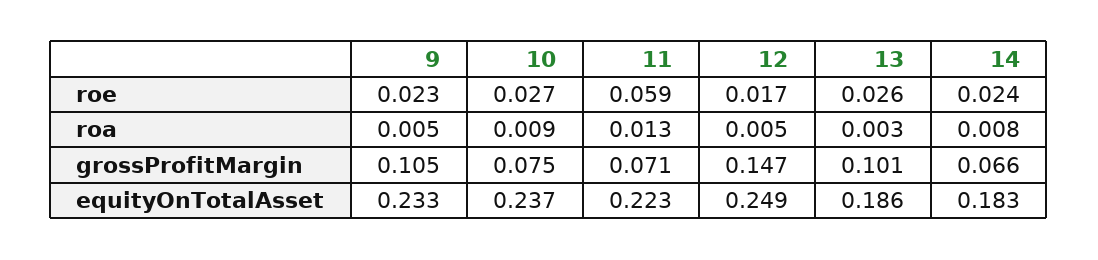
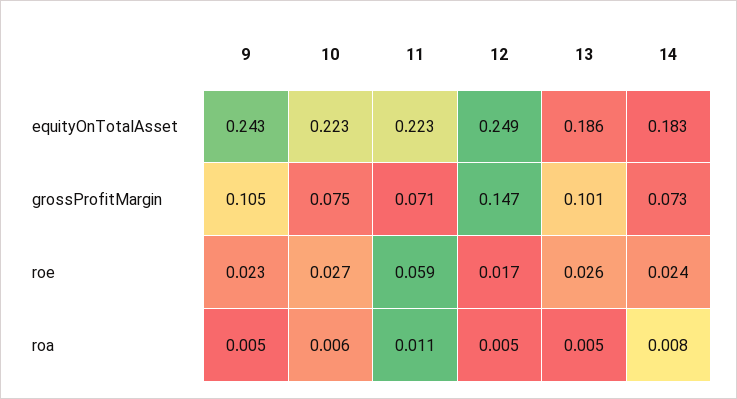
  {
    "9": {
      "roe": 0.023,
      "roa": 0.005,
      "grossProfitMargin": 0.105,
-     "equityOnTotalAsset": 0.233
+     "equityOnTotalAsset": 0.243
    },
    "10": {
      "roe": 0.027,
-     "roa": 0.009,
+     "roa": 0.006,
      "grossProfitMargin": 0.075,
-     "equityOnTotalAsset": 0.237
+     "equityOnTotalAsset": 0.223
    },
    "11": {
      "roe": 0.059,
-     "roa": 0.013,
+     "roa": 0.011,
      "grossProfitMargin": 0.071,
      "equityOnTotalAsset": 0.223
    },
    "12": {
      "roe": 0.017,
      "roa": 0.005,
      "grossProfitMargin": 0.147,
      "equityOnTotalAsset": 0.249
    },
    "13": {
      "roe": 0.026,
-     "roa": 0.003,
+     "roa": 0.005,
      "grossProfitMargin": 0.101,
      "equityOnTotalAsset": 0.186
    },
    "14": {
      "roe": 0.024,
      "roa": 0.008,
-     "grossProfitMargin": 0.066,
+     "grossProfitMargin": 0.073,
      "equityOnTotalAsset": 0.183
    }
  }

